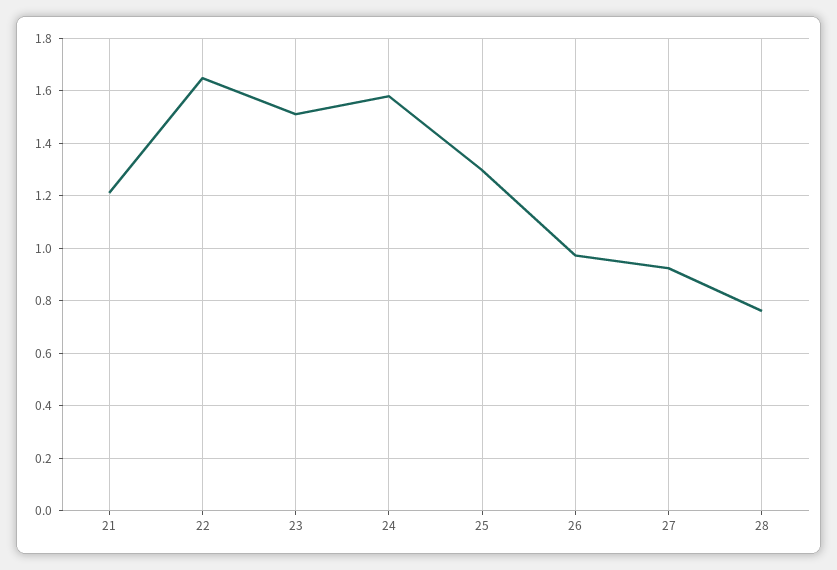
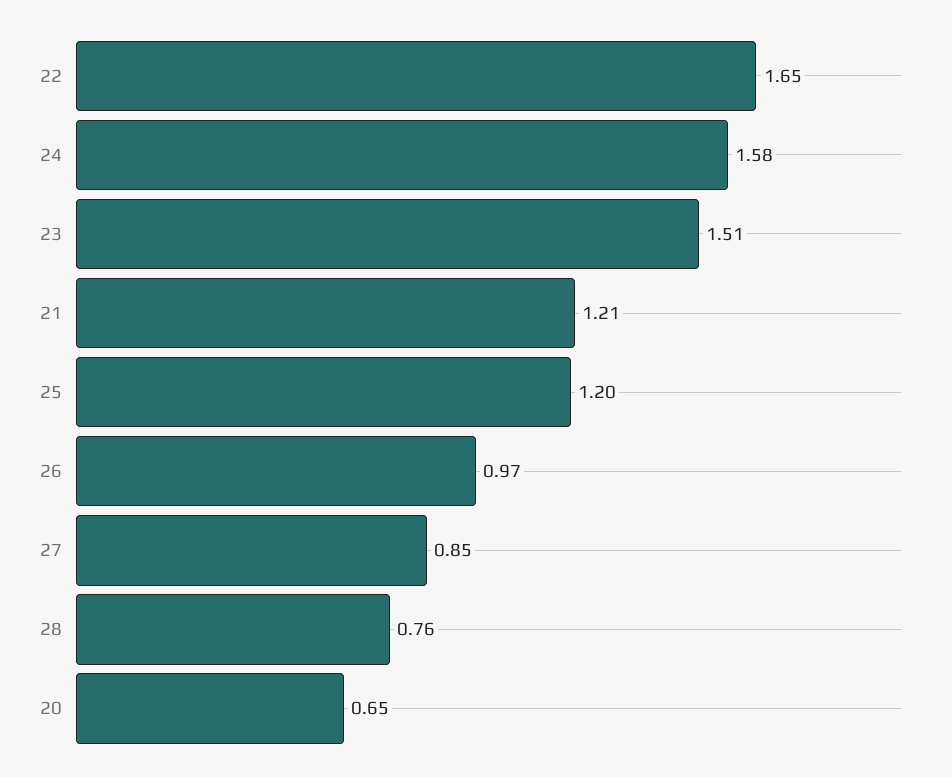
  {
    "21": 1.21,
    "22": 1.65,
    "23": 1.51,
    "24": 1.58,
-   "25": 1.3,
+   "25": 1.2,
    "26": 0.97,
-   "27": 0.925,
+   "27": 0.85,
-   "28": 0.76
+   "28": 0.76,
+   "20": 0.65
  }

